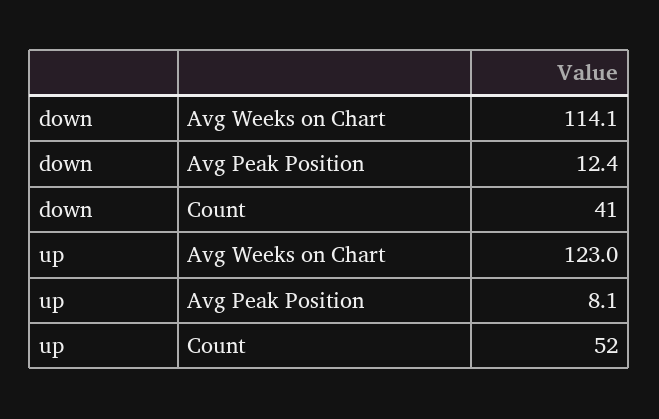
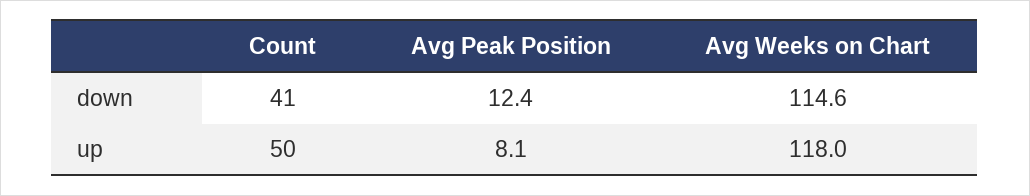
  {
    "down": {
-     "Avg Weeks on Chart": 114.1,
+     "Avg Weeks on Chart": 114.6,
      "Avg Peak Position": 12.4,
      "Count": 41
    },
    "up": {
-     "Avg Weeks on Chart": 123,
+     "Avg Weeks on Chart": 118,
      "Avg Peak Position": 8.1,
-     "Count": 52
+     "Count": 50
    }
  }

